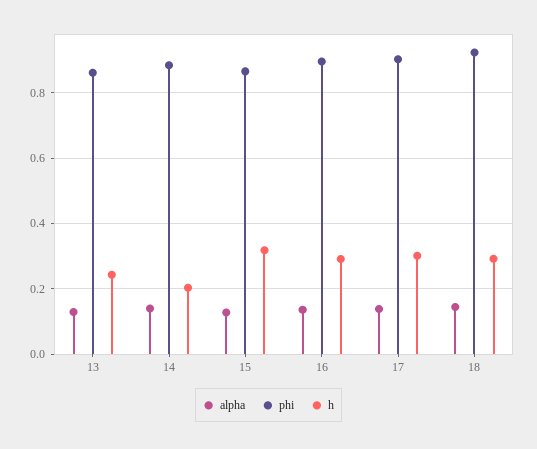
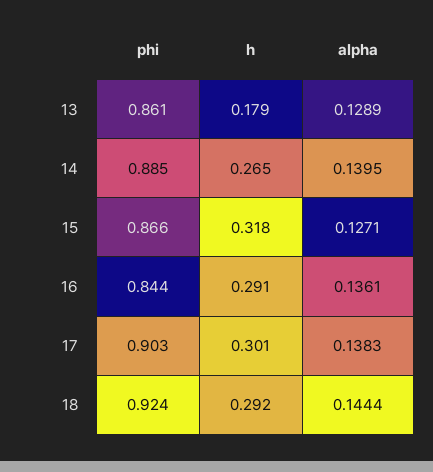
  {
    "alpha": {
      "13": 0.1289,
      "14": 0.1395,
      "15": 0.1271,
      "16": 0.1361,
      "17": 0.1383,
      "18": 0.1444
    },
    "phi": {
      "13": 0.861,
      "14": 0.885,
      "15": 0.866,
-     "16": 0.9,
+     "16": 0.844,
      "17": 0.903,
      "18": 0.924
    },
    "h": {
-     "13": 0.24,
+     "13": 0.179,
-     "14": 0.2,
+     "14": 0.265,
      "15": 0.318,
      "16": 0.291,
      "17": 0.301,
      "18": 0.292
    }
  }

